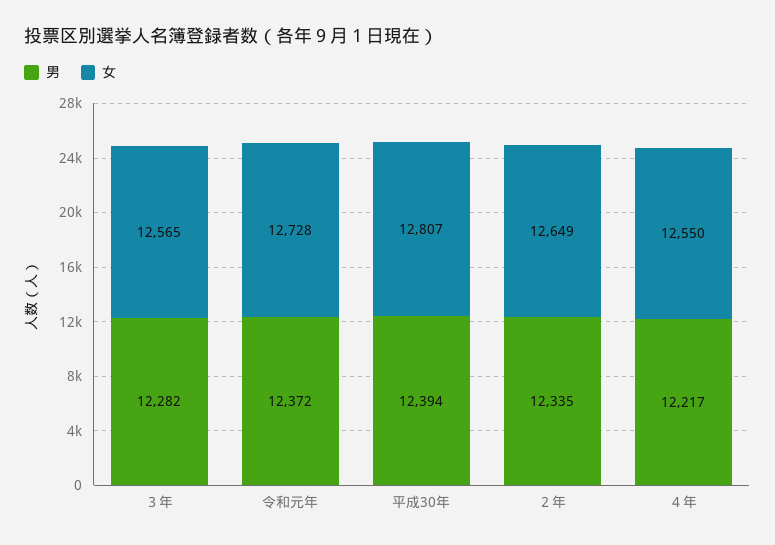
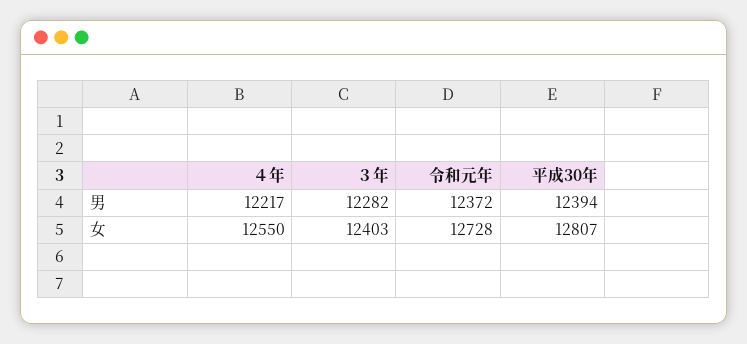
  {
    "男": {
      "３年": 12282,
      "令和元年": 12372,
      "平成30年": 12394,
-     "２年": 12335,
      "４年": 12217
    },
    "女": {
-     "３年": 12565,
+     "３年": 12403,
      "令和元年": 12728,
      "平成30年": 12807,
-     "２年": 12649,
      "４年": 12550
    }
  }

